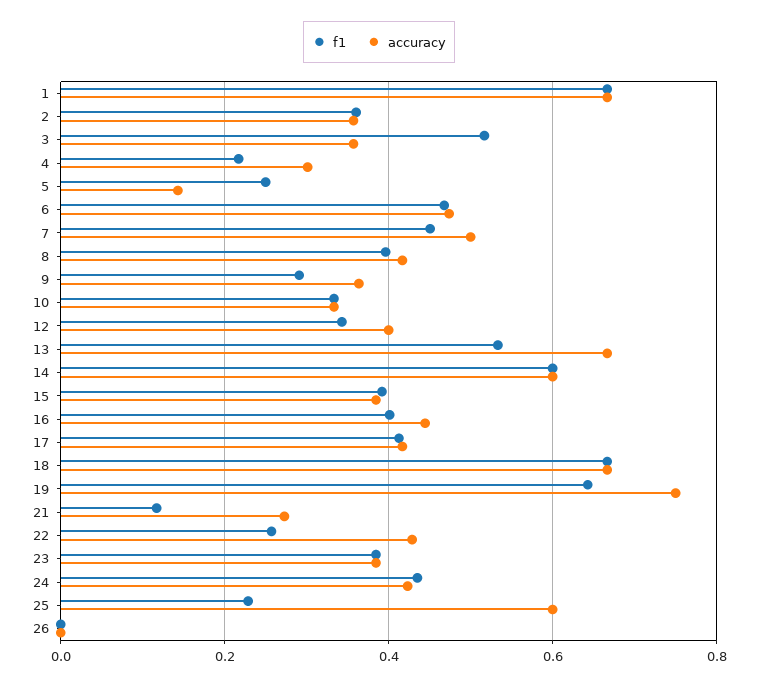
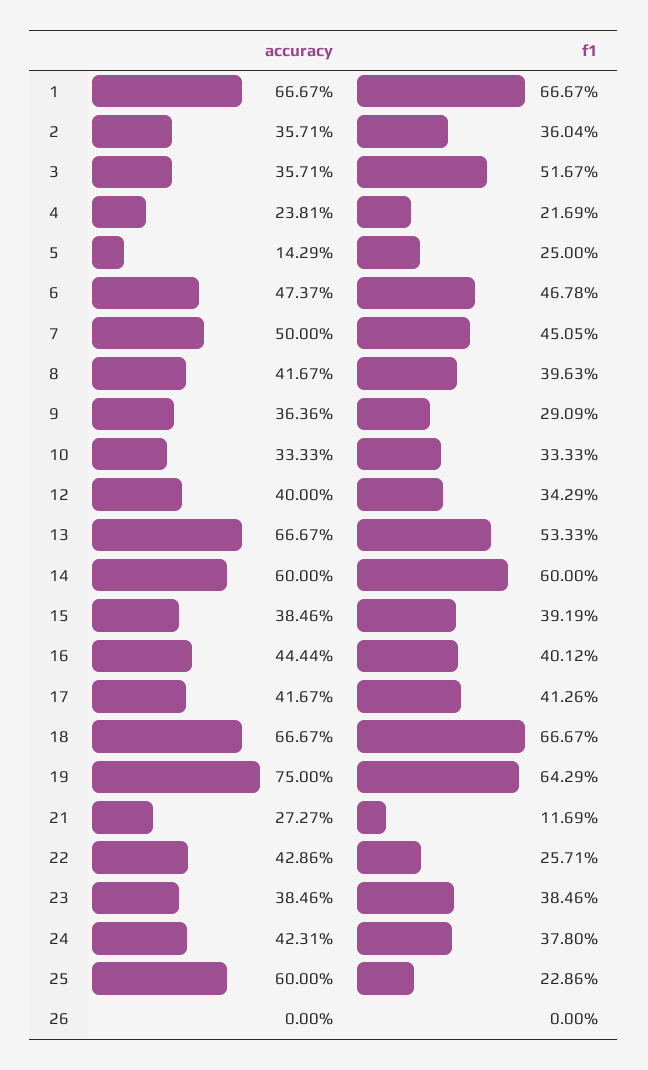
  {
    "f1": {
      "1": 0.6667,
      "2": 0.3604,
      "3": 0.5167,
      "4": 0.2169,
      "5": 0.25,
      "6": 0.4678,
      "7": 0.4505,
      "8": 0.3963,
      "9": 0.2909,
      "10": 0.3333,
      "12": 0.3429,
      "13": 0.5333,
      "14": 0.6,
      "15": 0.3919,
      "16": 0.4012,
      "17": 0.4126,
      "18": 0.6667,
      "19": 0.6429,
      "21": 0.1169,
      "22": 0.2571,
      "23": 0.3846,
-     "24": 0.44,
+     "24": 0.378,
      "25": 0.2286,
      "26": 0
    },
    "accuracy": {
      "1": 0.6667,
      "2": 0.3571,
      "3": 0.3571,
-     "4": 0.3,
+     "4": 0.2381,
      "5": 0.1429,
      "6": 0.4737,
      "7": 0.5,
      "8": 0.4167,
      "9": 0.3636,
      "10": 0.3333,
      "12": 0.4,
      "13": 0.6667,
      "14": 0.6,
      "15": 0.3846,
      "16": 0.4444,
      "17": 0.4167,
      "18": 0.6667,
      "19": 0.75,
      "21": 0.2727,
      "22": 0.4286,
      "23": 0.3846,
      "24": 0.4231,
      "25": 0.6,
      "26": 0
    }
  }

